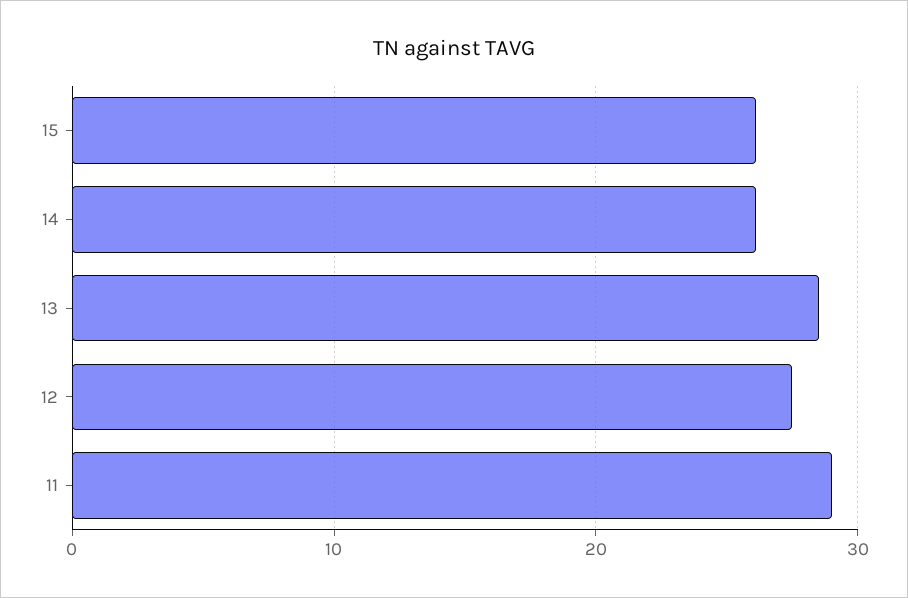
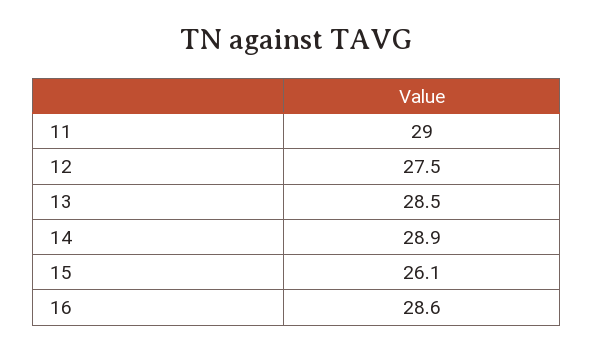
  {
    "15": 26.1,
-   "14": 26,
+   "14": 28.9,
    "13": 28.5,
    "12": 27.5,
-   "11": 29
+   "11": 29,
+   "16": 28.6
  }

